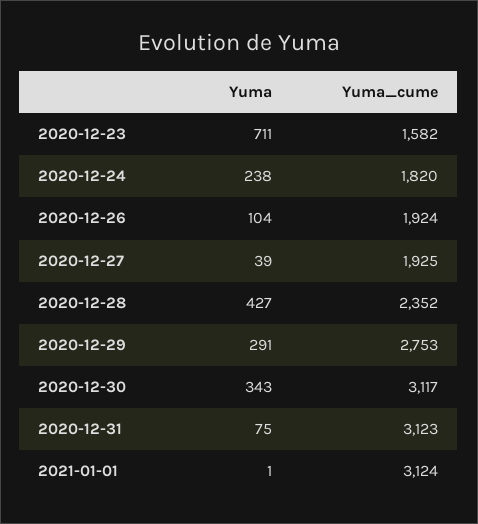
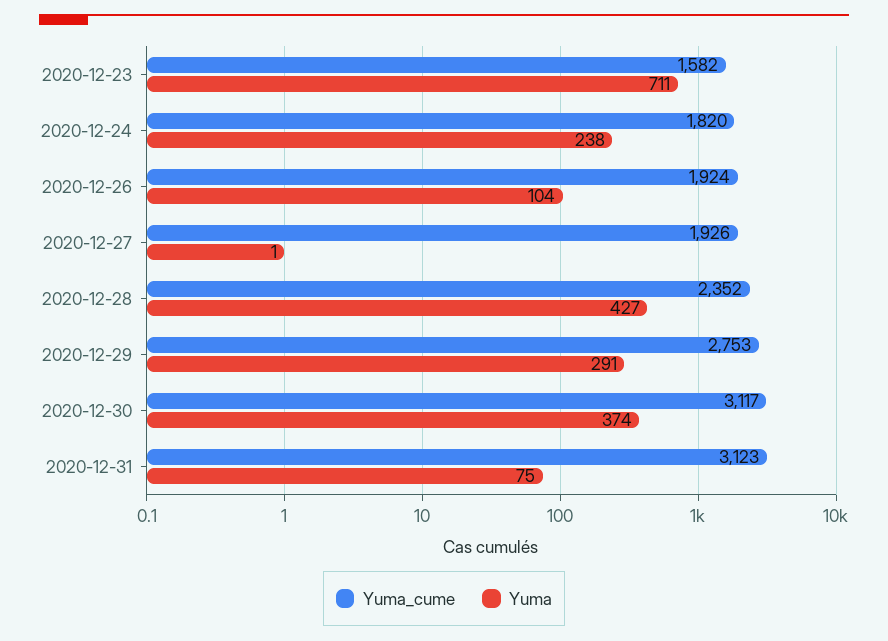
  {
    "Yuma": {
      "2020-12-23": 711,
      "2020-12-24": 238,
      "2020-12-26": 104,
-     "2020-12-27": 39,
+     "2020-12-27": 1,
      "2020-12-28": 427,
      "2020-12-29": 291,
-     "2020-12-30": 343,
+     "2020-12-30": 374,
-     "2020-12-31": 75,
+     "2020-12-31": 75
-     "2021-01-01": 1
    },
    "Yuma_cume": {
      "2020-12-23": 1582,
      "2020-12-24": 1820,
      "2020-12-26": 1924,
-     "2020-12-27": 1925,
+     "2020-12-27": 1926,
      "2020-12-28": 2352,
      "2020-12-29": 2753,
      "2020-12-30": 3117,
-     "2020-12-31": 3123,
+     "2020-12-31": 3123
-     "2021-01-01": 3124
    }
  }

